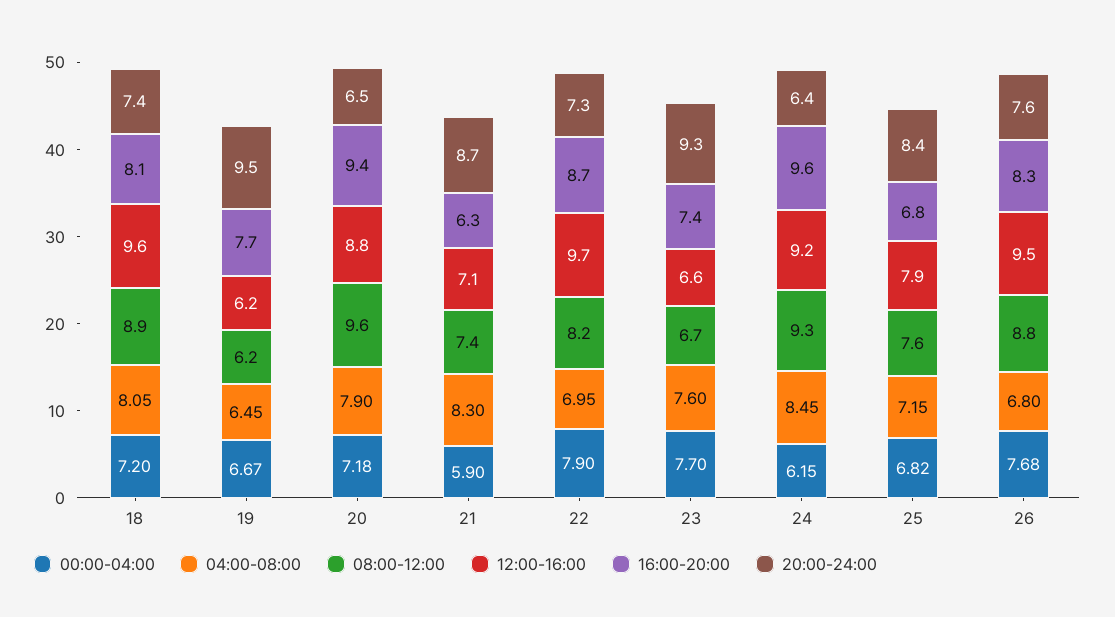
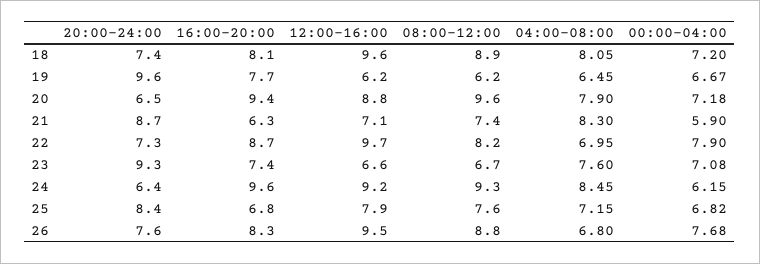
  {
    "00:00-04:00": {
      "18": 7.2,
      "19": 6.67,
      "20": 7.18,
      "21": 5.9,
      "22": 7.9,
-     "23": 7.7,
+     "23": 7.08,
      "24": 6.15,
      "25": 6.82,
      "26": 7.68
    },
    "04:00-08:00": {
      "18": 8.05,
      "19": 6.45,
      "20": 7.9,
      "21": 8.3,
      "22": 6.95,
      "23": 7.6,
      "24": 8.45,
      "25": 7.15,
      "26": 6.8
    },
    "08:00-12:00": {
      "18": 8.9,
      "19": 6.2,
      "20": 9.6,
      "21": 7.4,
      "22": 8.2,
      "23": 6.7,
      "24": 9.3,
      "25": 7.6,
      "26": 8.8
    },
    "12:00-16:00": {
      "18": 9.6,
      "19": 6.2,
      "20": 8.8,
      "21": 7.1,
      "22": 9.7,
      "23": 6.6,
      "24": 9.2,
      "25": 7.9,
      "26": 9.5
    },
    "16:00-20:00": {
      "18": 8.1,
      "19": 7.7,
      "20": 9.4,
      "21": 6.3,
      "22": 8.7,
      "23": 7.4,
      "24": 9.6,
      "25": 6.8,
      "26": 8.3
    },
    "20:00-24:00": {
      "18": 7.4,
-     "19": 9.5,
+     "19": 9.6,
      "20": 6.5,
      "21": 8.7,
      "22": 7.3,
      "23": 9.3,
      "24": 6.4,
      "25": 8.4,
      "26": 7.6
    }
  }

